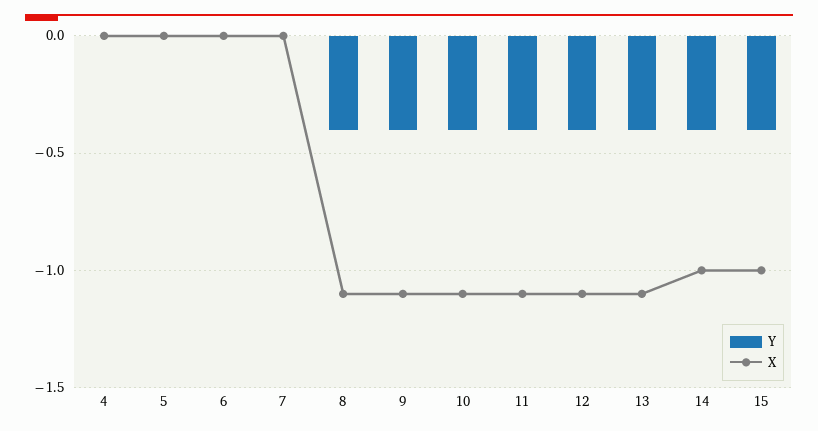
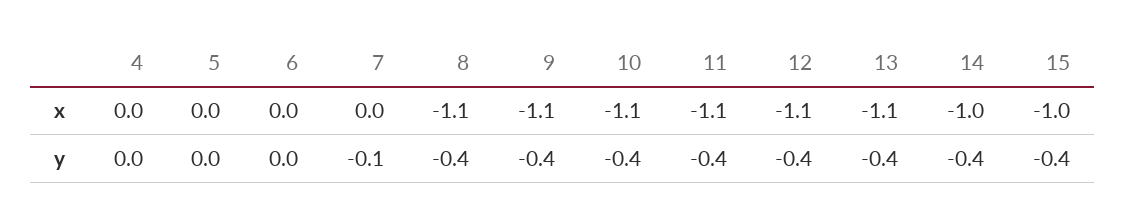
  {
    "Y": {
      "4": 0,
      "5": 0,
      "6": 0,
-     "7": 0,
+     "7": -0.1,
      "8": -0.4,
      "9": -0.4,
      "10": -0.4,
      "11": -0.4,
      "12": -0.4,
      "13": -0.4,
      "14": -0.4,
      "15": -0.4
    },
    "X": {
      "4": 0,
      "5": 0,
      "6": 0,
      "7": 0,
      "8": -1.1,
      "9": -1.1,
      "10": -1.1,
      "11": -1.1,
      "12": -1.1,
      "13": -1.1,
      "14": -1,
      "15": -1
    }
  }

